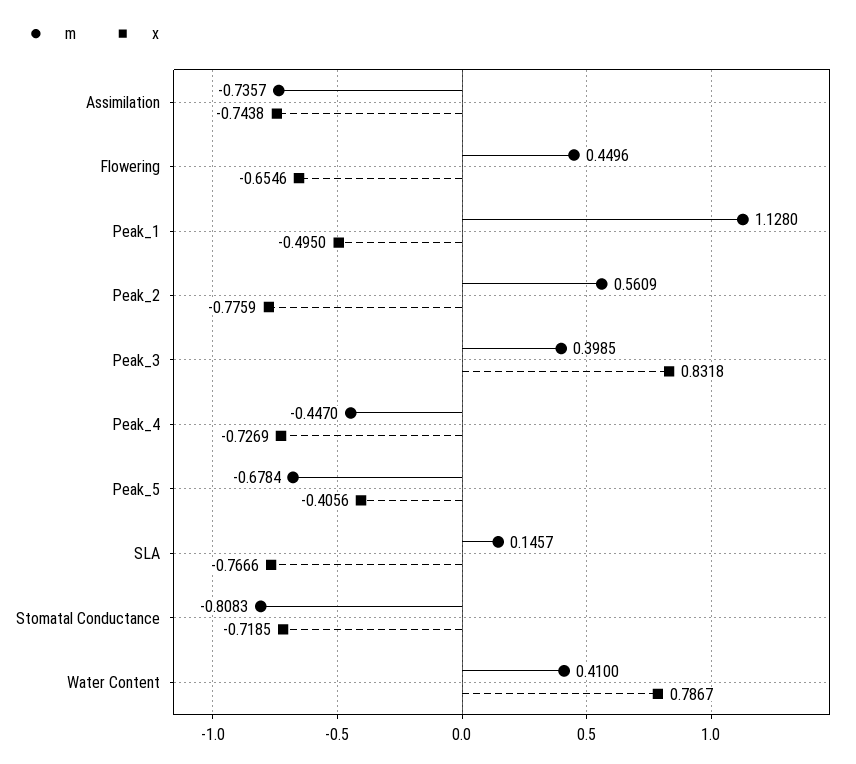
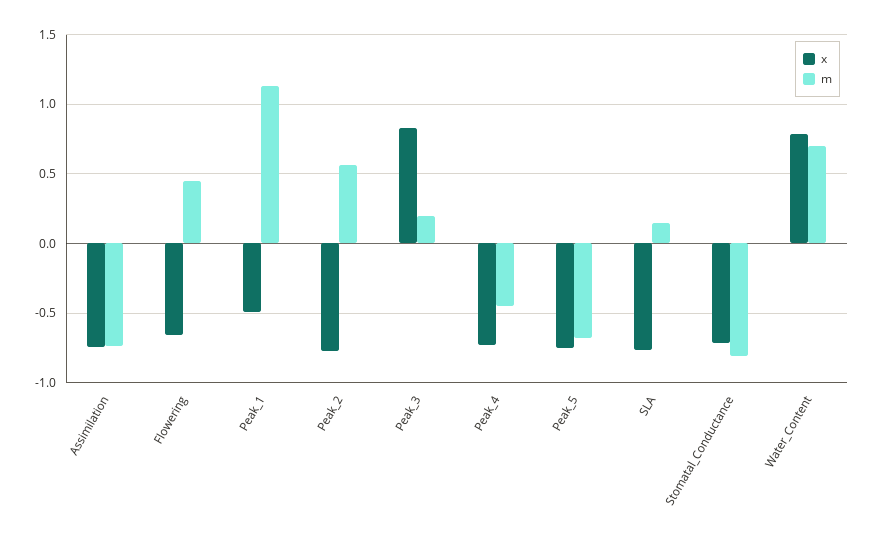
  {
    "m": {
      "Assimilation": -0.7357,
      "Flowering": 0.4496,
      "Peak_1": 1.128,
      "Peak_2": 0.5609,
-     "Peak_3": 0.3985,
+     "Peak_3": 0.2,
      "Peak_4": -0.447,
      "Peak_5": -0.6784,
      "SLA": 0.1457,
      "Stomatal Conductance": -0.8083,
-     "Water Content": 0.41
+     "Water Content": 0.7
    },
    "x": {
      "Assimilation": -0.7438,
      "Flowering": -0.6546,
      "Peak_1": -0.495,
      "Peak_2": -0.7759,
      "Peak_3": 0.8318,
      "Peak_4": -0.7269,
-     "Peak_5": -0.4056,
+     "Peak_5": -0.75,
      "SLA": -0.7666,
      "Stomatal Conductance": -0.7185,
      "Water Content": 0.7867
    }
  }

